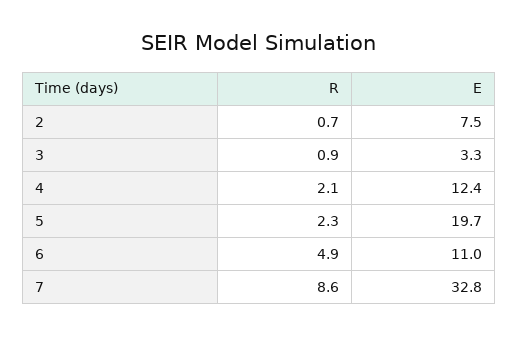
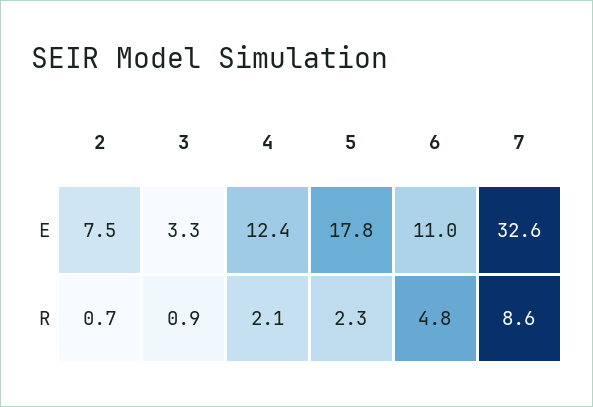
  {
    "R": {
      "2": 0.7,
      "3": 0.9,
      "4": 2.1,
      "5": 2.3,
-     "6": 4.9,
+     "6": 4.8,
      "7": 8.6
    },
    "E": {
      "2": 7.5,
      "3": 3.3,
      "4": 12.4,
-     "5": 19.7,
+     "5": 17.8,
      "6": 11,
-     "7": 32.8
+     "7": 32.6
    }
  }

